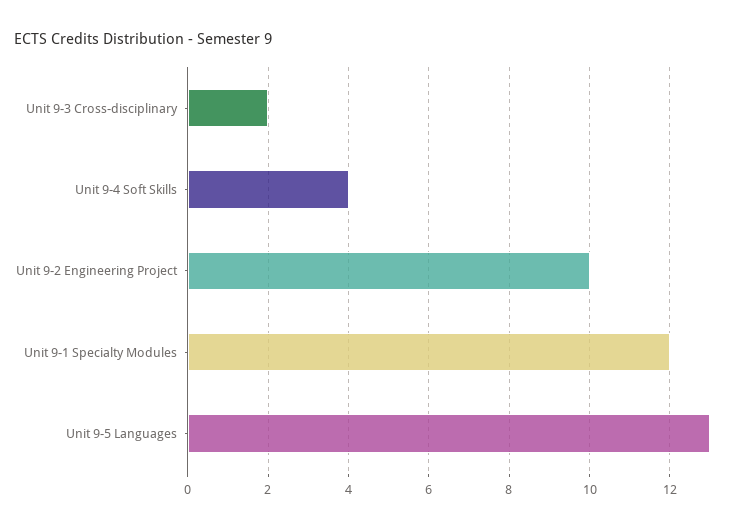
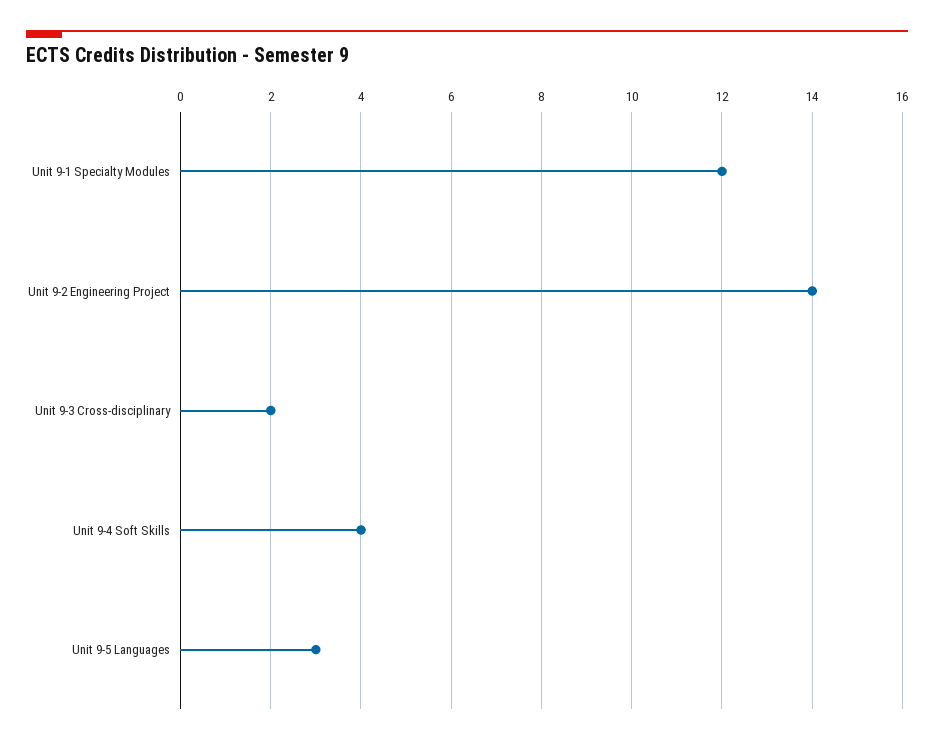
  {
    "Unit 9-3 Cross-disciplinary": 2,
    "Unit 9-4 Soft Skills": 4,
-   "Unit 9-2 Engineering Project": 10,
+   "Unit 9-2 Engineering Project": 14,
    "Unit 9-1 Specialty Modules": 12,
-   "Unit 9-5 Languages": 13
+   "Unit 9-5 Languages": 3
  }

